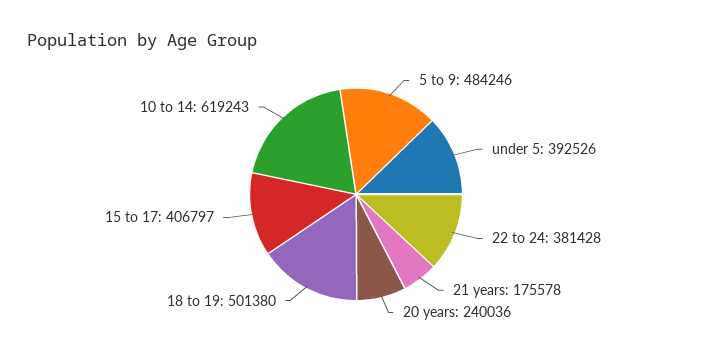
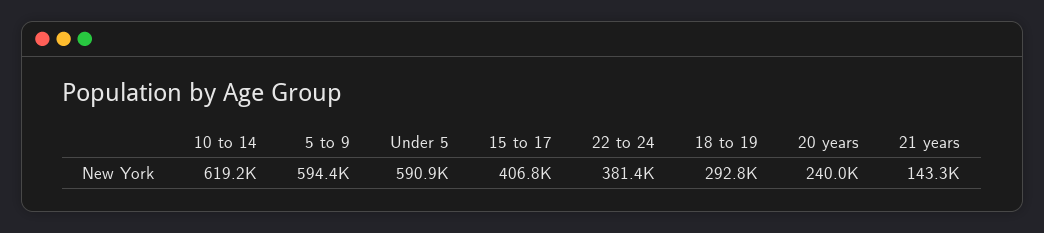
  {
-   "5 to 9": 484246,
+   "5 to 9": 594400,
-   "under 5": 392526,
+   "under 5": 590900,
    "22 to 24": 381428,
-   "21 years": 175578,
+   "21 years": 143300,
    "20 years": 240036,
-   "18 to 19": 501380,
+   "18 to 19": 292800,
    "15 to 17": 406797,
    "10 to 14": 619243
  }

